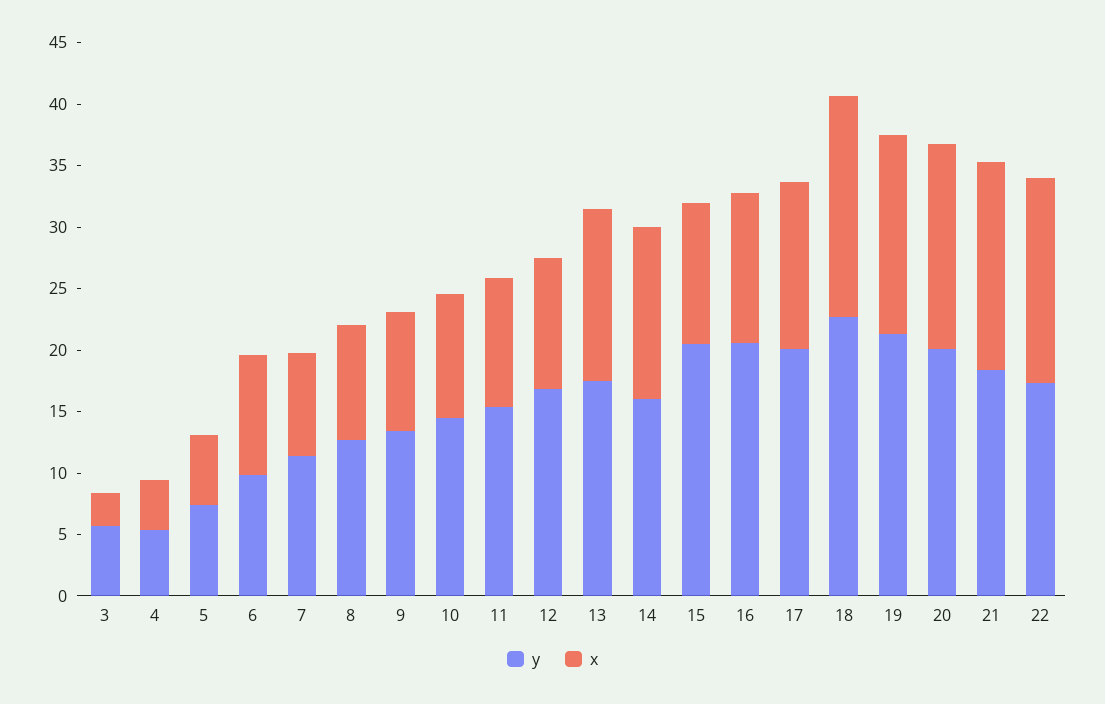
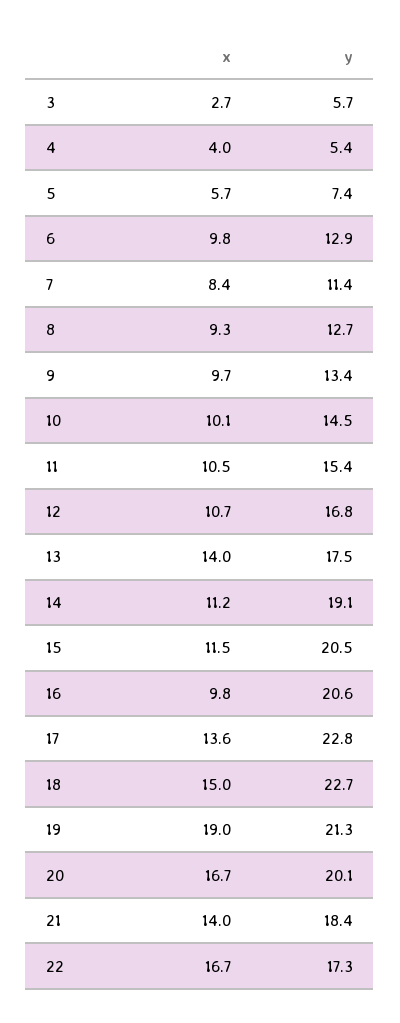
  {
    "y": {
      "3": 5.7,
      "4": 5.4,
      "5": 7.4,
-     "6": 10,
+     "6": 12.9,
      "7": 11.4,
      "8": 12.7,
      "9": 13.4,
      "10": 14.5,
      "11": 15.4,
      "12": 16.8,
      "13": 17.5,
-     "14": 16,
+     "14": 19.1,
      "15": 20.5,
      "16": 20.6,
-     "17": 20,
+     "17": 22.8,
      "18": 22.7,
      "19": 21.3,
      "20": 20.1,
      "21": 18.4,
      "22": 17.3
    },
    "x": {
      "3": 2.7,
      "4": 4,
      "5": 5.7,
      "6": 9.8,
      "7": 8.4,
      "8": 9.3,
      "9": 9.7,
      "10": 10.1,
      "11": 10.5,
      "12": 10.7,
      "13": 14,
-     "14": 14,
+     "14": 11.2,
      "15": 11.5,
-     "16": 12,
+     "16": 9.8,
      "17": 13.6,
-     "18": 18,
+     "18": 15,
-     "19": 16,
+     "19": 19,
      "20": 16.7,
-     "21": 17,
+     "21": 14,
      "22": 16.7
    }
  }

